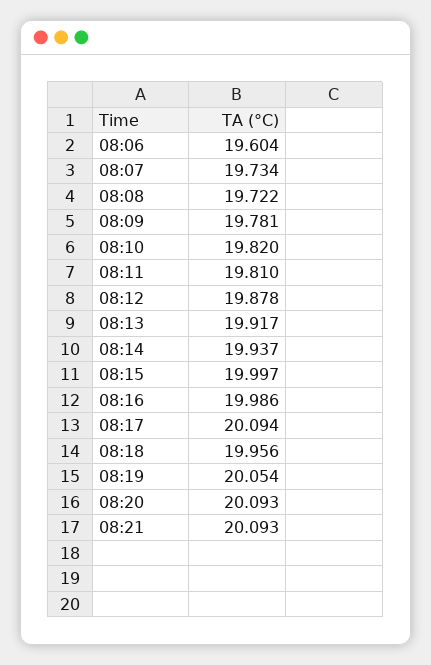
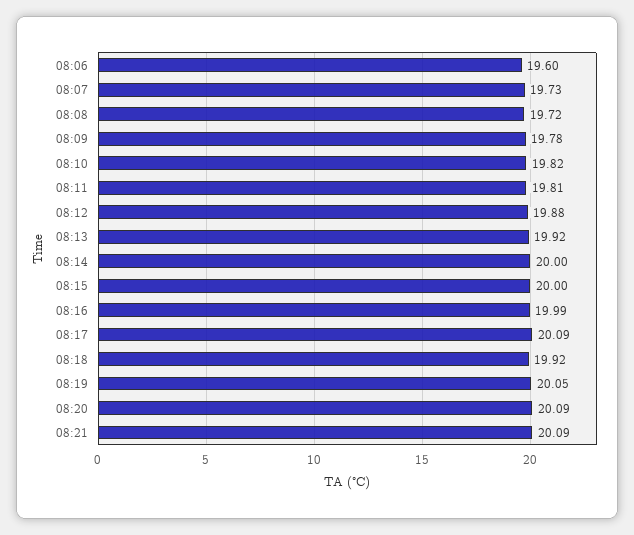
  {
    "08:06": 19.604,
    "08:07": 19.734,
    "08:08": 19.722,
    "08:09": 19.781,
    "08:10": 19.82,
    "08:11": 19.81,
    "08:12": 19.878,
    "08:13": 19.917,
-   "08:14": 19.937,
+   "08:14": 20,
    "08:15": 19.997,
    "08:16": 19.986,
    "08:17": 20.094,
-   "08:18": 19.956,
+   "08:18": 19.92,
    "08:19": 20.054,
    "08:20": 20.093,
    "08:21": 20.093
  }

